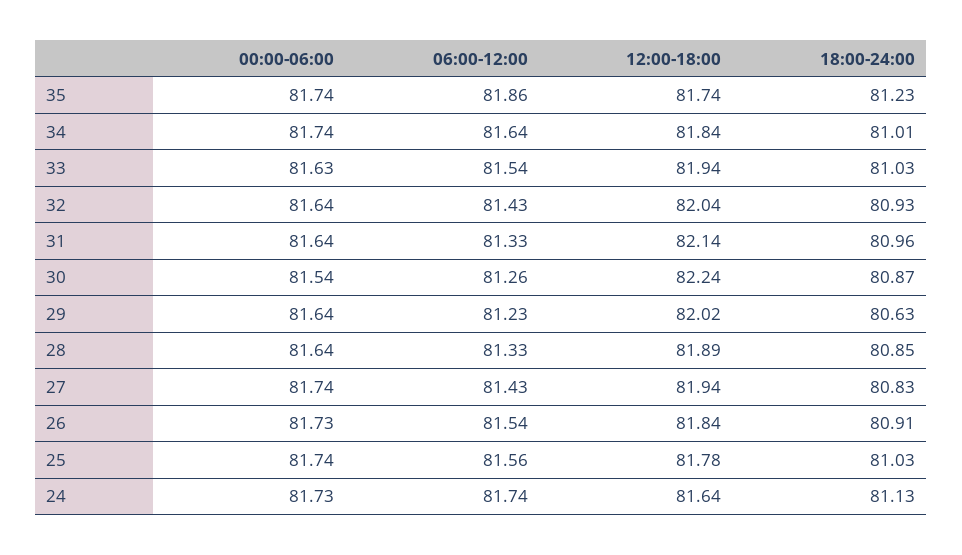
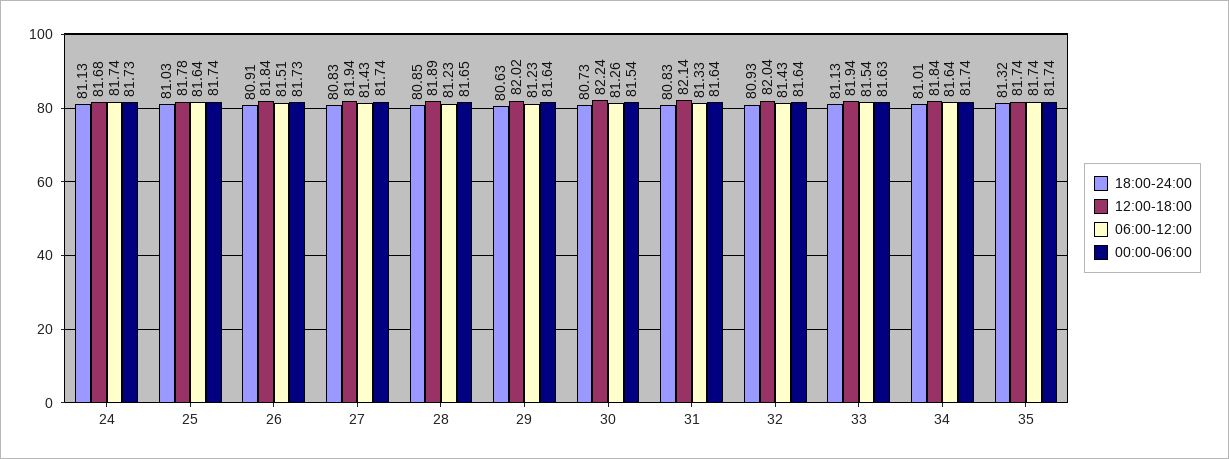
  {
    "00:00-06:00": {
      "35": 81.74,
      "34": 81.74,
      "33": 81.63,
      "32": 81.64,
      "31": 81.64,
      "30": 81.54,
      "29": 81.64,
-     "28": 81.64,
+     "28": 81.65,
      "27": 81.74,
      "26": 81.73,
      "25": 81.74,
      "24": 81.73
    },
    "06:00-12:00": {
-     "35": 81.86,
+     "35": 81.74,
      "34": 81.64,
      "33": 81.54,
      "32": 81.43,
      "31": 81.33,
      "30": 81.26,
      "29": 81.23,
-     "28": 81.33,
+     "28": 81.23,
      "27": 81.43,
-     "26": 81.54,
+     "26": 81.51,
-     "25": 81.56,
+     "25": 81.64,
      "24": 81.74
    },
    "12:00-18:00": {
      "35": 81.74,
      "34": 81.84,
      "33": 81.94,
      "32": 82.04,
      "31": 82.14,
      "30": 82.24,
      "29": 82.02,
      "28": 81.89,
      "27": 81.94,
      "26": 81.84,
      "25": 81.78,
-     "24": 81.64
+     "24": 81.68
    },
    "18:00-24:00": {
-     "35": 81.23,
+     "35": 81.32,
      "34": 81.01,
-     "33": 81.03,
+     "33": 81.13,
      "32": 80.93,
-     "31": 80.96,
+     "31": 80.83,
-     "30": 80.87,
+     "30": 80.73,
      "29": 80.63,
      "28": 80.85,
      "27": 80.83,
      "26": 80.91,
      "25": 81.03,
      "24": 81.13
    }
  }

